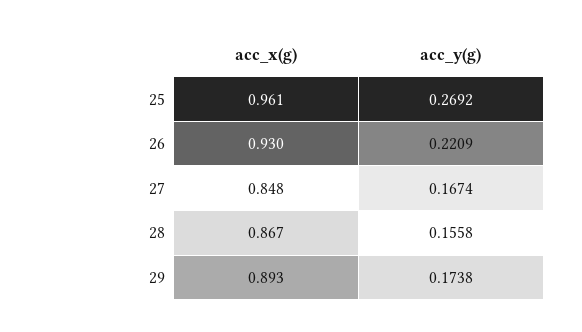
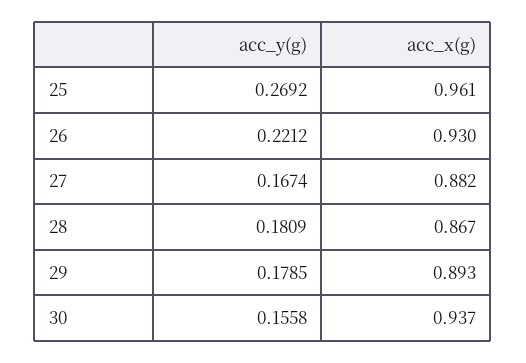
  {
    "acc_x(g)": {
      "25": 0.961,
      "26": 0.93,
-     "27": 0.848,
+     "27": 0.882,
      "28": 0.867,
-     "29": 0.893
+     "29": 0.893,
+     "30": 0.937
    },
    "acc_y(g)": {
      "25": 0.2692,
-     "26": 0.2209,
+     "26": 0.2212,
      "27": 0.1674,
-     "28": 0.1558,
+     "28": 0.1809,
-     "29": 0.1738
+     "29": 0.1785,
+     "30": 0.1558
    }
  }

